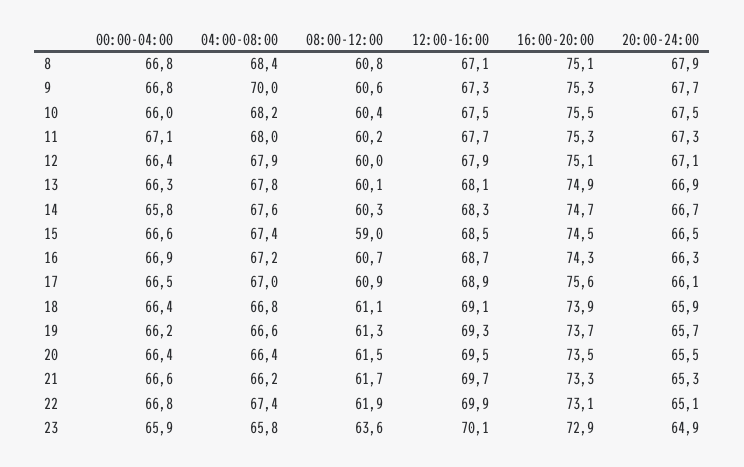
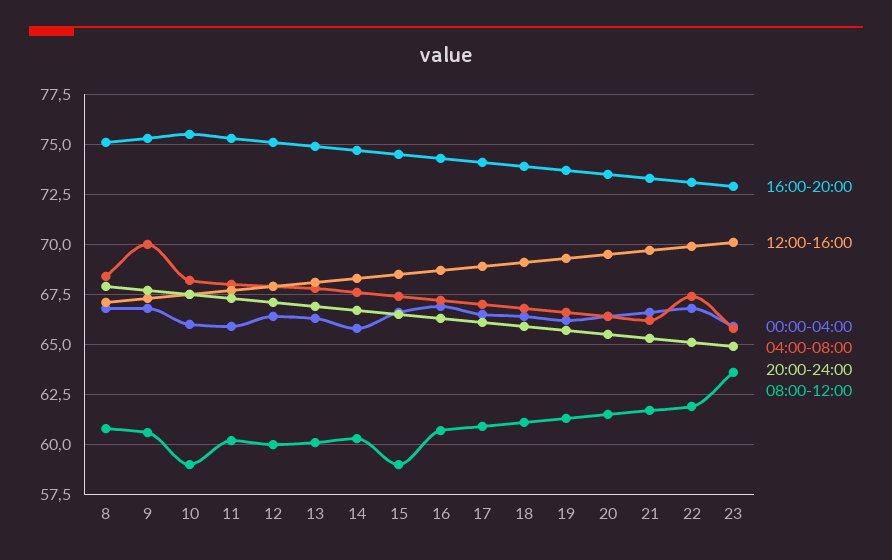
  {
    "00:00-04:00": {
      "8": 66.8,
      "9": 66.8,
      "10": 66,
-     "11": 67.1,
+     "11": 66,
      "12": 66.4,
      "13": 66.3,
      "14": 65.8,
      "15": 66.6,
      "16": 66.9,
      "17": 66.5,
      "18": 66.4,
      "19": 66.2,
      "20": 66.4,
      "21": 66.6,
      "22": 66.8,
      "23": 65.9
    },
    "04:00-08:00": {
      "8": 68.4,
      "9": 70,
      "10": 68.2,
      "11": 68,
      "12": 67.9,
      "13": 67.8,
      "14": 67.6,
      "15": 67.4,
      "16": 67.2,
      "17": 67,
      "18": 66.8,
      "19": 66.6,
      "20": 66.4,
      "21": 66.2,
      "22": 67.4,
      "23": 65.8
    },
    "08:00-12:00": {
      "8": 60.8,
      "9": 60.6,
-     "10": 60.4,
+     "10": 59,
      "11": 60.2,
      "12": 60,
      "13": 60.1,
      "14": 60.3,
      "15": 59,
      "16": 60.7,
      "17": 60.9,
      "18": 61.1,
      "19": 61.3,
      "20": 61.5,
      "21": 61.7,
      "22": 61.9,
      "23": 63.6
    },
    "12:00-16:00": {
      "8": 67.1,
      "9": 67.3,
      "10": 67.5,
      "11": 67.7,
      "12": 67.9,
      "13": 68.1,
      "14": 68.3,
      "15": 68.5,
      "16": 68.7,
      "17": 68.9,
      "18": 69.1,
      "19": 69.3,
      "20": 69.5,
      "21": 69.7,
      "22": 69.9,
      "23": 70.1
    },
    "16:00-20:00": {
      "8": 75.1,
      "9": 75.3,
      "10": 75.5,
      "11": 75.3,
      "12": 75.1,
      "13": 74.9,
      "14": 74.7,
      "15": 74.5,
      "16": 74.3,
-     "17": 75.6,
+     "17": 74,
      "18": 73.9,
      "19": 73.7,
      "20": 73.5,
      "21": 73.3,
      "22": 73.1,
      "23": 72.9
    },
    "20:00-24:00": {
      "8": 67.9,
      "9": 67.7,
      "10": 67.5,
      "11": 67.3,
      "12": 67.1,
      "13": 66.9,
      "14": 66.7,
      "15": 66.5,
      "16": 66.3,
      "17": 66.1,
      "18": 65.9,
      "19": 65.7,
      "20": 65.5,
      "21": 65.3,
      "22": 65.1,
      "23": 64.9
    }
  }

